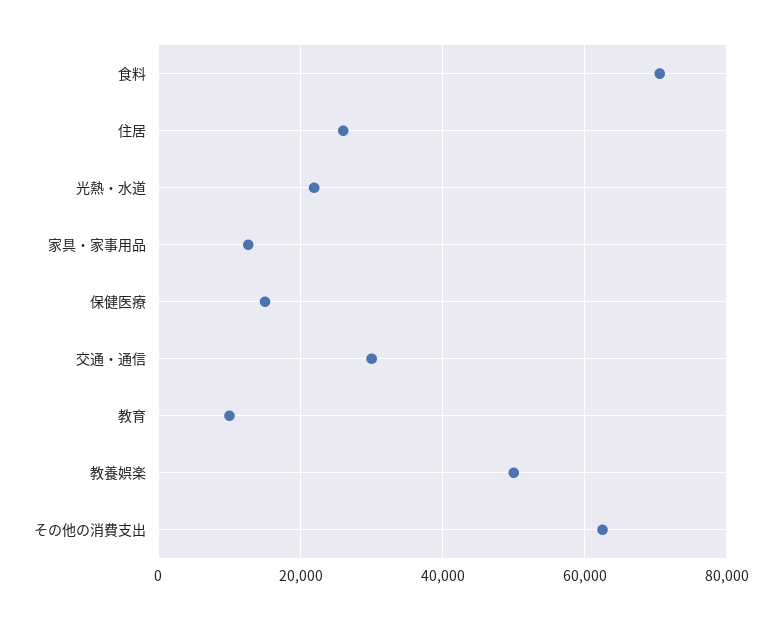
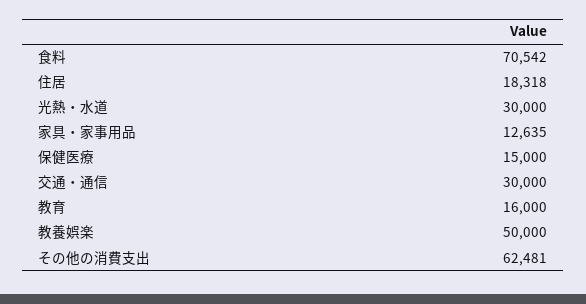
  {
    "食料": 70542,
-   "住居": 26000,
+   "住居": 18318,
-   "光熱・水道": 22000,
+   "光熱・水道": 30000,
    "家具・家事用品": 12635,
    "保健医療": 15000,
    "交通・通信": 30000,
-   "教育": 10000,
+   "教育": 16000,
    "教養娯楽": 50000,
    "その他の消費支出": 62481
  }

